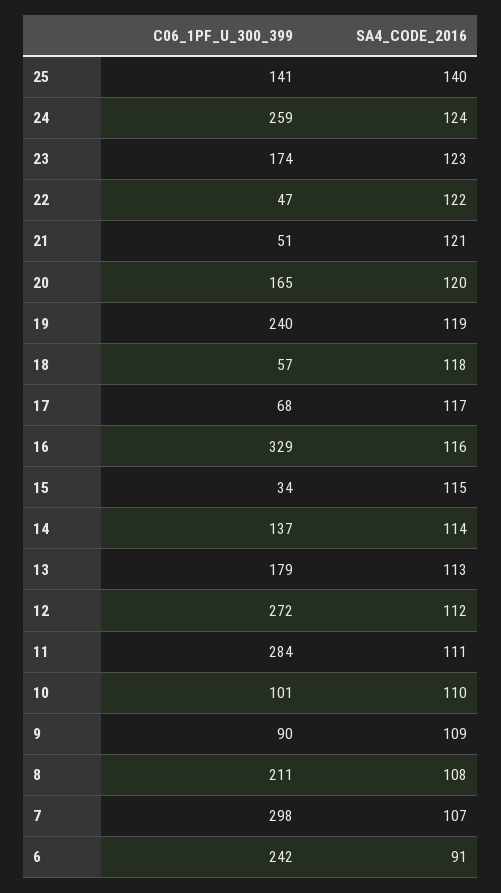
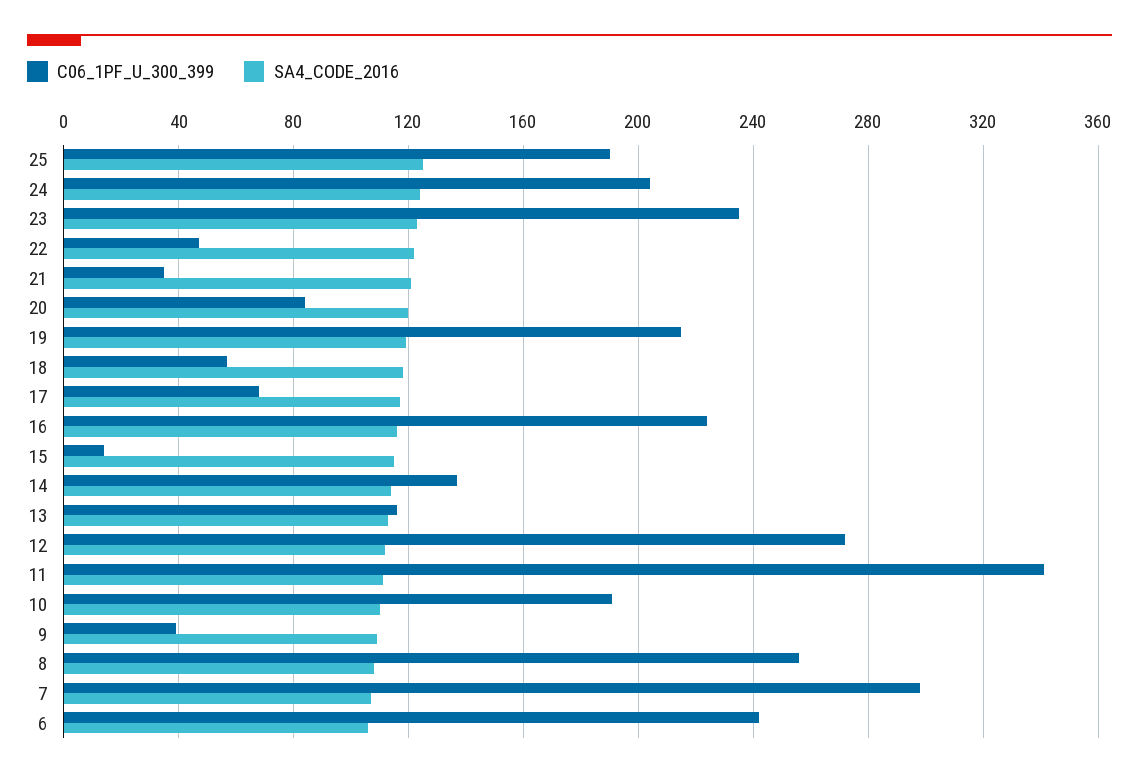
  {
    "C06_1PF_U_300_399": {
-     "25": 141,
+     "25": 190,
-     "24": 259,
+     "24": 205,
-     "23": 174,
+     "23": 235,
      "22": 47,
-     "21": 51,
+     "21": 35,
-     "20": 165,
+     "20": 85,
-     "19": 240,
+     "19": 215,
      "18": 57,
      "17": 68,
-     "16": 329,
+     "16": 225,
-     "15": 34,
+     "15": 15,
      "14": 137,
-     "13": 179,
+     "13": 115,
      "12": 272,
-     "11": 284,
+     "11": 340,
-     "10": 101,
+     "10": 190,
-     "9": 90,
+     "9": 40,
-     "8": 211,
+     "8": 255,
      "7": 298,
      "6": 242
    },
    "SA4_CODE_2016": {
-     "25": 140,
+     "25": 125,
      "24": 124,
      "23": 123,
      "22": 122,
      "21": 121,
      "20": 120,
      "19": 119,
      "18": 118,
      "17": 117,
      "16": 116,
      "15": 115,
      "14": 114,
      "13": 113,
      "12": 112,
      "11": 111,
      "10": 110,
      "9": 109,
      "8": 108,
      "7": 107,
-     "6": 91
+     "6": 105
    }
  }

